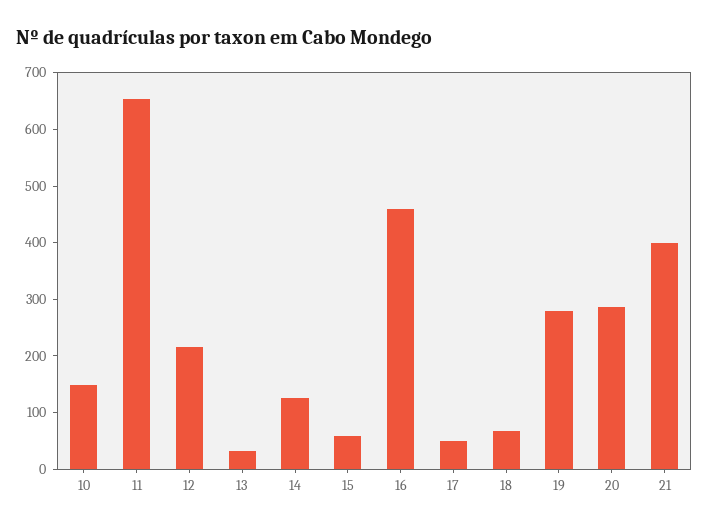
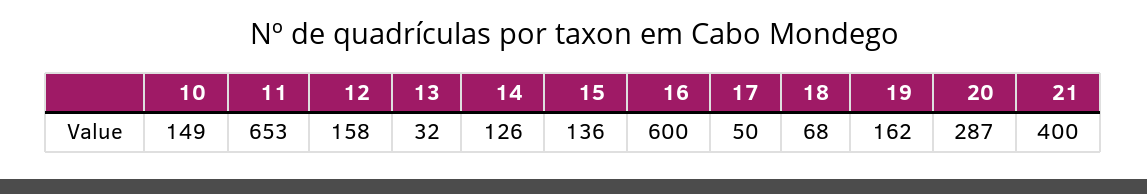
  {
    "10": 149,
    "11": 653,
-   "12": 220,
+   "12": 158,
    "13": 32,
    "14": 126,
-   "15": 60,
+   "15": 136,
-   "16": 460,
+   "16": 600,
    "17": 50,
    "18": 68,
-   "19": 280,
+   "19": 162,
    "20": 287,
    "21": 400
  }

